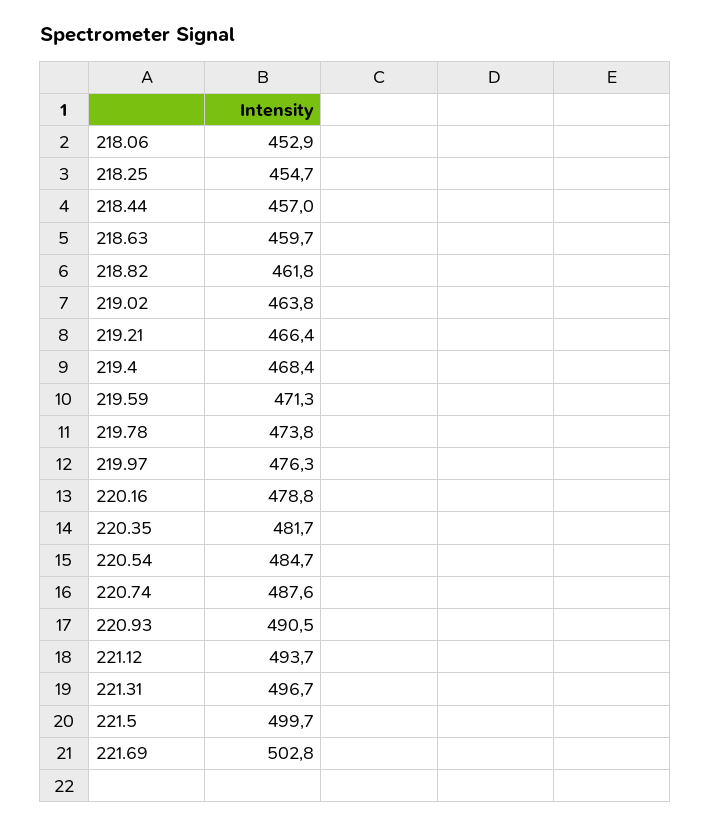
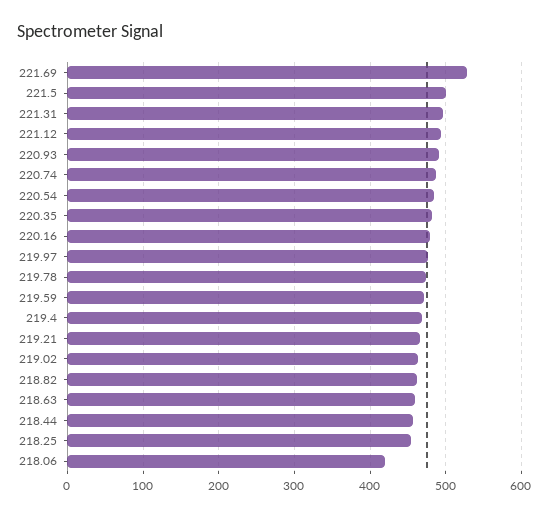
  {
-   "218.06": 452.9,
+   "218.06": 420,
    "218.25": 454.7,
    "218.44": 457,
    "218.63": 459.7,
    "218.82": 461.8,
    "219.02": 463.8,
    "219.21": 466.4,
    "219.4": 468.4,
    "219.59": 471.3,
    "219.78": 473.8,
    "219.97": 476.3,
    "220.16": 478.8,
    "220.35": 481.7,
    "220.54": 484.7,
    "220.74": 487.6,
    "220.93": 490.5,
    "221.12": 493.7,
    "221.31": 496.7,
    "221.5": 499.7,
-   "221.69": 502.8
+   "221.69": 530
  }

